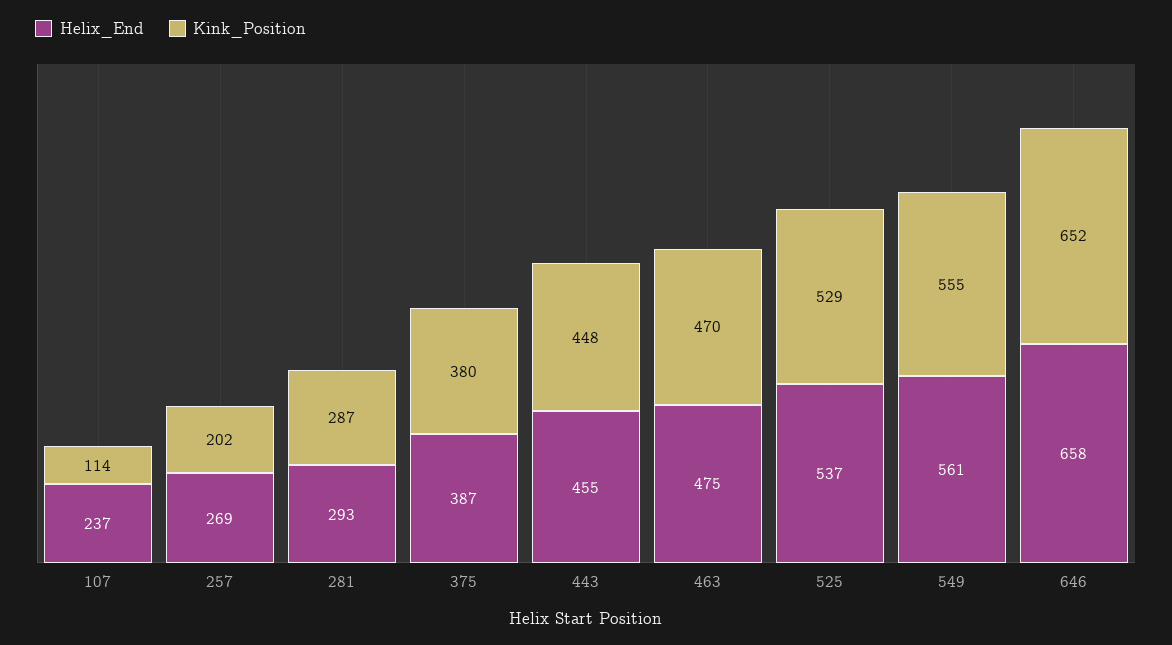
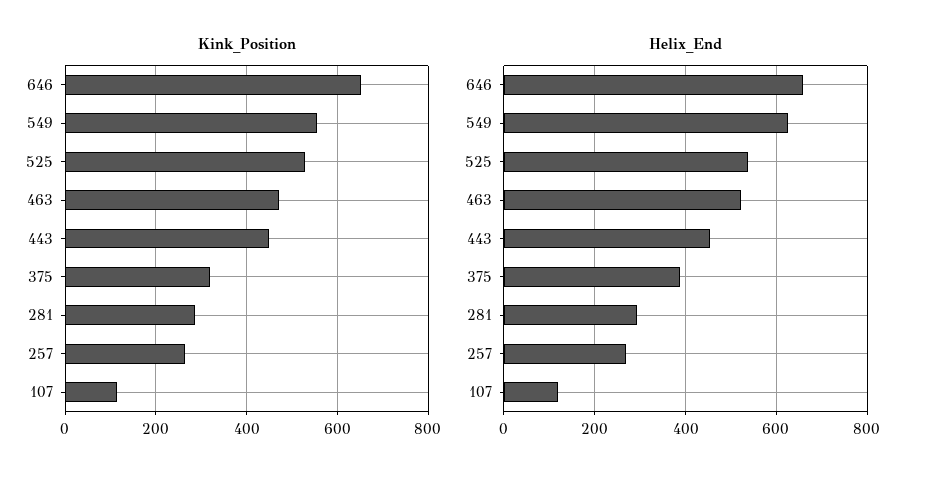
  {
    "Helix_End": {
-     "107": 237,
+     "107": 120,
      "257": 269,
      "281": 293,
      "375": 387,
      "443": 455,
-     "463": 475,
+     "463": 520,
      "525": 537,
-     "549": 561,
+     "549": 620,
      "646": 658
    },
    "Kink_Position": {
      "107": 114,
-     "257": 202,
+     "257": 260,
      "281": 287,
-     "375": 380,
+     "375": 320,
      "443": 448,
      "463": 470,
      "525": 529,
      "549": 555,
      "646": 652
    }
  }

